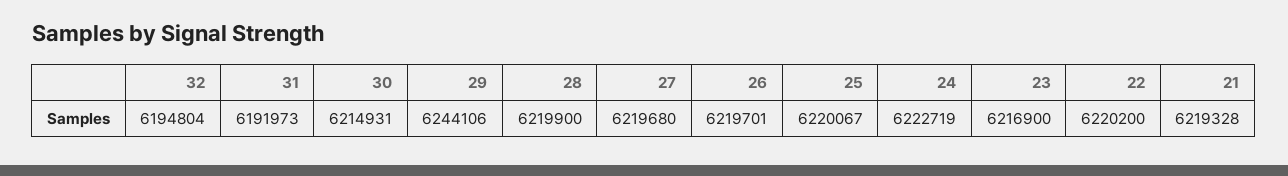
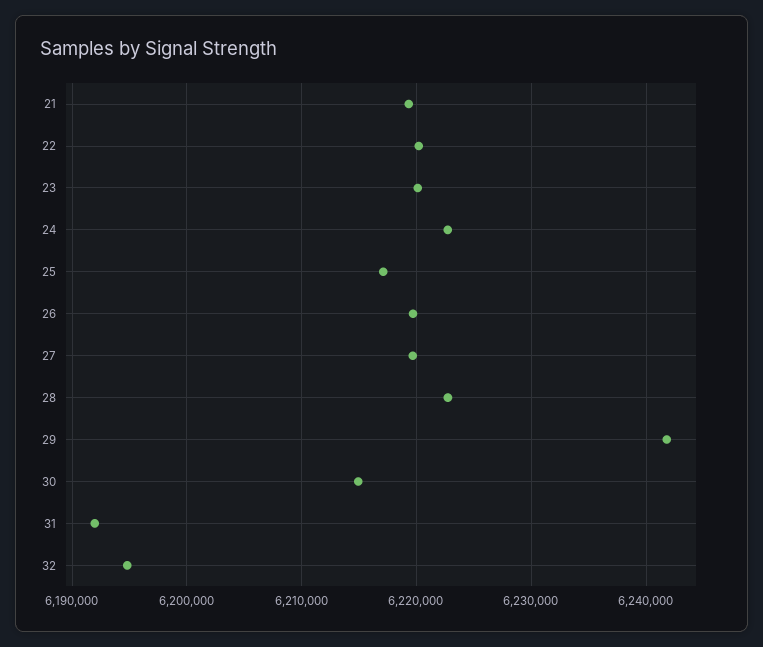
  {
    "32": 6194804,
    "31": 6191973,
    "30": 6214931,
-   "29": 6244106,
+   "29": 6242000,
-   "28": 6219900,
+   "28": 6223000,
    "27": 6219680,
    "26": 6219701,
-   "25": 6220067,
+   "25": 6217000,
    "24": 6222719,
-   "23": 6216900,
+   "23": 6220000,
    "22": 6220200,
    "21": 6219328
  }

